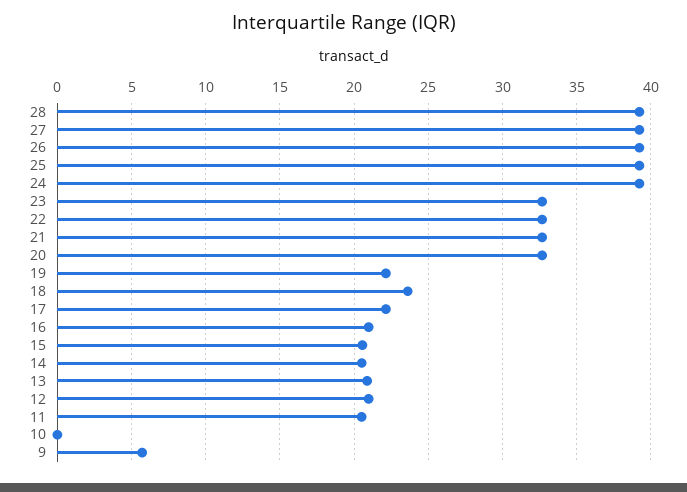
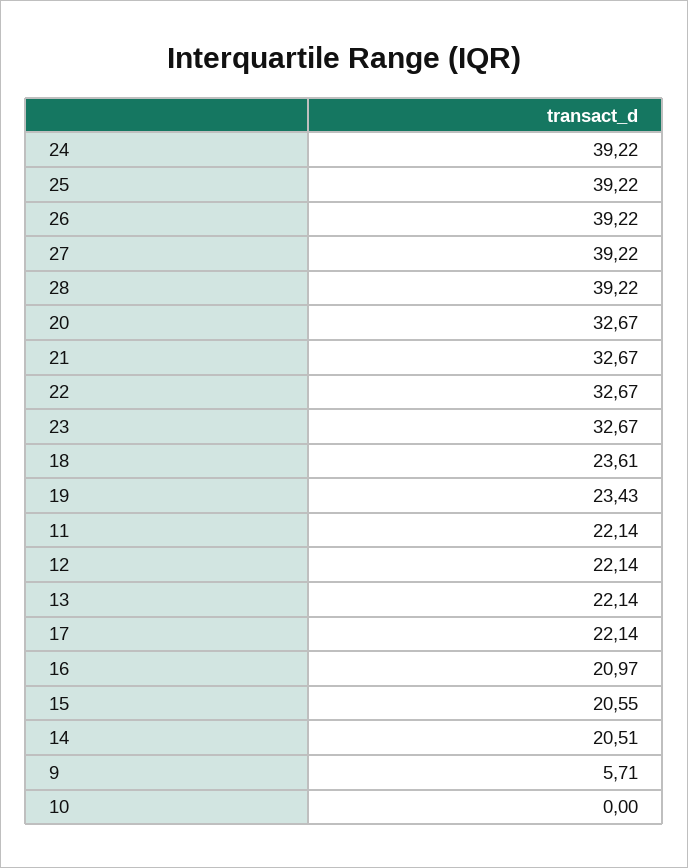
  {
    "28": 39.22,
    "27": 39.22,
    "26": 39.22,
    "25": 39.22,
    "24": 39.22,
    "23": 32.67,
    "22": 32.67,
    "21": 32.67,
    "20": 32.67,
-   "19": 22,
+   "19": 23.43,
    "18": 23.61,
    "17": 22.14,
    "16": 20.97,
    "15": 20.55,
    "14": 20.51,
-   "13": 21,
+   "13": 22.14,
-   "12": 21,
+   "12": 22.14,
-   "11": 20.5,
+   "11": 22.14,
    "10": 0,
    "9": 5.71
  }

